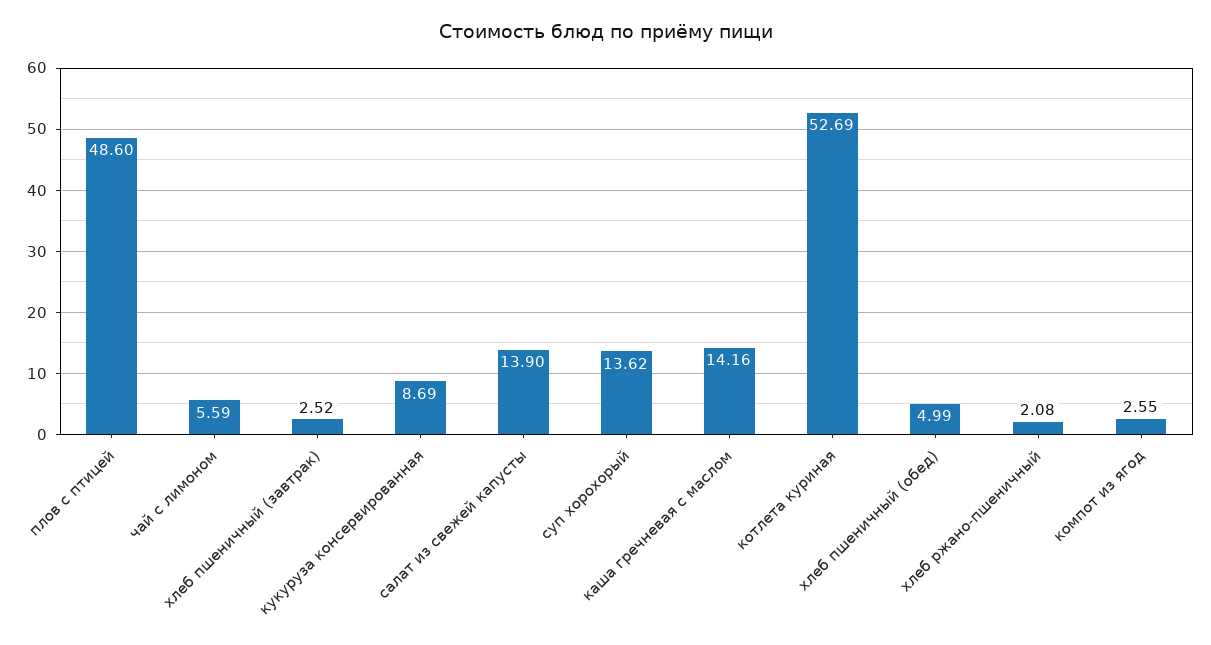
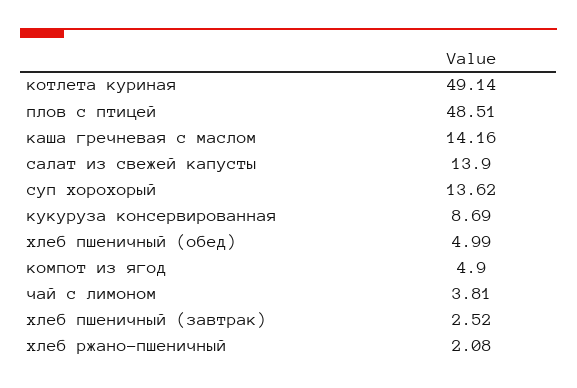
  {
-   "плов с птицей": 48.6,
+   "плов с птицей": 48.51,
-   "чай с лимоном": 5.59,
+   "чай с лимоном": 3.81,
    "хлеб пшеничный (завтрак)": 2.52,
    "кукуруза консервированная": 8.69,
    "салат из свежей капусты": 13.9,
    "суп хорохорый": 13.62,
    "каша гречневая с маслом": 14.16,
-   "котлета куриная": 52.69,
+   "котлета куриная": 49.14,
    "хлеб пшеничный (обед)": 4.99,
    "хлеб ржано-пшеничный": 2.08,
-   "компот из ягод": 2.55
+   "компот из ягод": 4.9
  }

